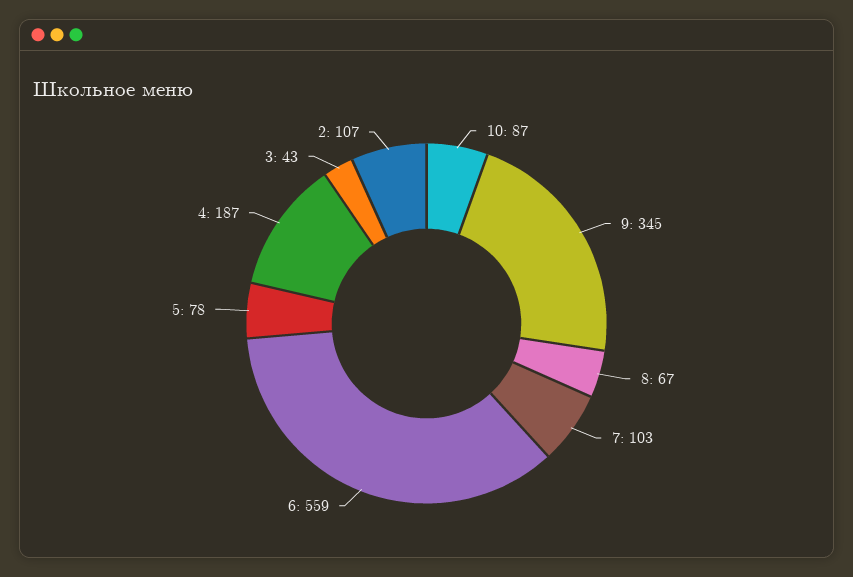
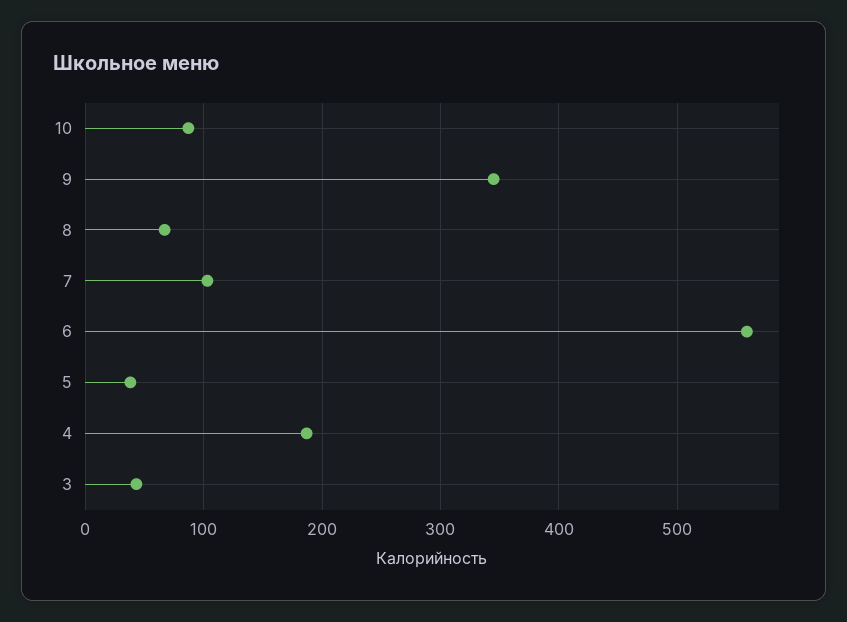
  {
    "10": 87,
    "9": 345,
    "8": 67,
    "7": 103,
    "6": 559,
-   "5": 78,
+   "5": 40,
    "4": 187,
-   "3": 43,
+   "3": 43
-   "2": 107
  }

